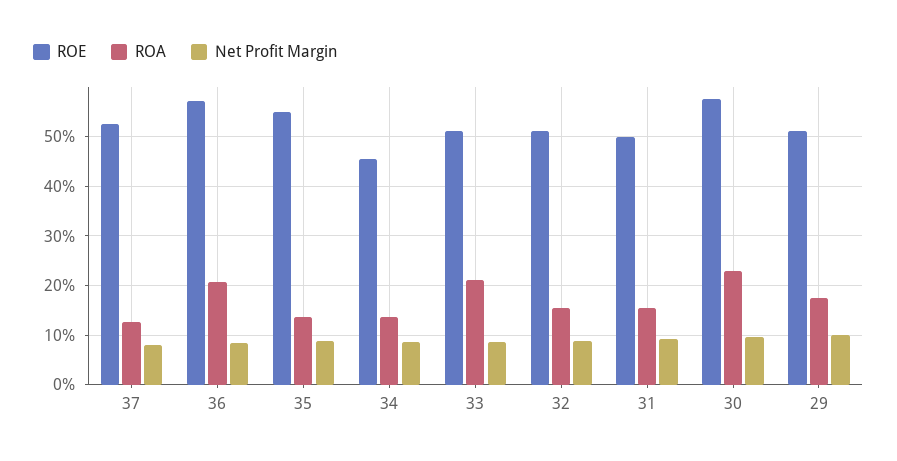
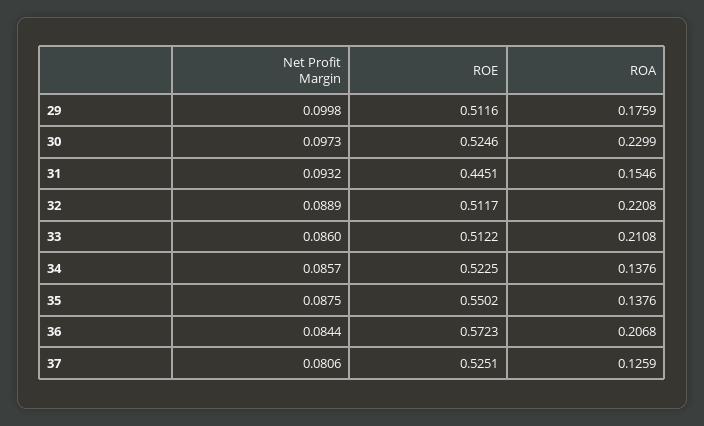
  {
    "ROE": {
      "37": 0.5251,
      "36": 0.5723,
      "35": 0.5502,
-     "34": 0.46,
+     "34": 0.5225,
      "33": 0.5122,
      "32": 0.5117,
-     "31": 0.5,
+     "31": 0.4451,
-     "30": 0.58,
+     "30": 0.5246,
      "29": 0.5116
    },
    "ROA": {
      "37": 0.1259,
      "36": 0.2068,
      "35": 0.1376,
      "34": 0.1376,
      "33": 0.2108,
-     "32": 0.16,
+     "32": 0.2208,
      "31": 0.1546,
      "30": 0.2299,
      "29": 0.1759
    },
    "Net Profit Margin": {
      "37": 0.0806,
      "36": 0.0844,
      "35": 0.0875,
      "34": 0.0857,
      "33": 0.086,
      "32": 0.0889,
      "31": 0.0932,
      "30": 0.0973,
      "29": 0.0998
    }
  }

